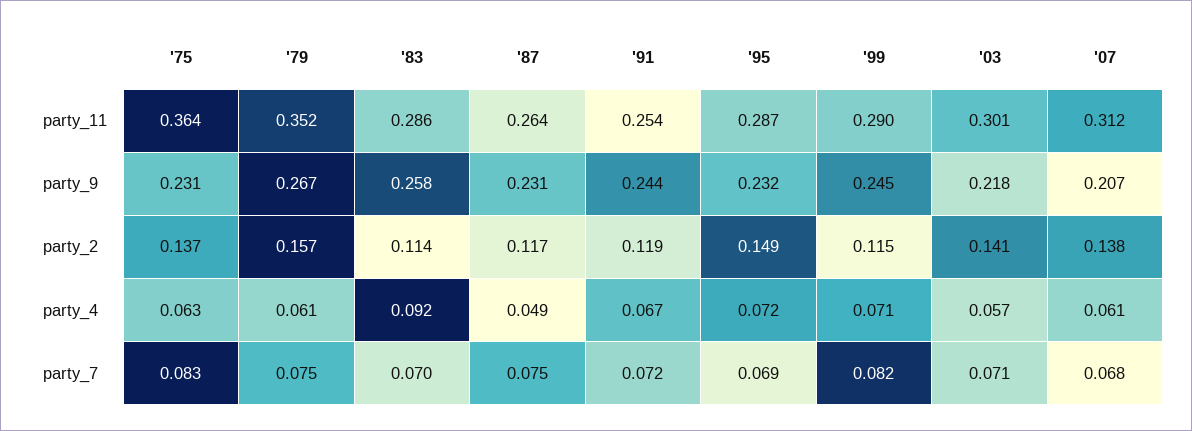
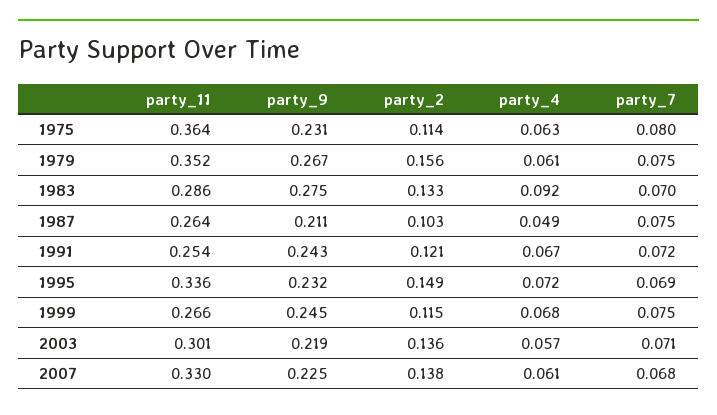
  {
    "'75": {
      "party_11": 0.364,
      "party_9": 0.231,
-     "party_2": 0.137,
+     "party_2": 0.114,
      "party_4": 0.063,
-     "party_7": 0.083
+     "party_7": 0.08
    },
    "'79": {
      "party_11": 0.352,
      "party_9": 0.267,
-     "party_2": 0.157,
+     "party_2": 0.156,
      "party_4": 0.061,
      "party_7": 0.075
    },
    "'83": {
      "party_11": 0.286,
-     "party_9": 0.258,
+     "party_9": 0.275,
-     "party_2": 0.114,
+     "party_2": 0.133,
      "party_4": 0.092,
      "party_7": 0.07
    },
    "'87": {
      "party_11": 0.264,
-     "party_9": 0.231,
+     "party_9": 0.211,
-     "party_2": 0.117,
+     "party_2": 0.103,
      "party_4": 0.049,
      "party_7": 0.075
    },
    "'91": {
      "party_11": 0.254,
-     "party_9": 0.244,
+     "party_9": 0.243,
-     "party_2": 0.119,
+     "party_2": 0.121,
      "party_4": 0.067,
      "party_7": 0.072
    },
    "'95": {
-     "party_11": 0.287,
+     "party_11": 0.336,
      "party_9": 0.232,
      "party_2": 0.149,
      "party_4": 0.072,
      "party_7": 0.069
    },
    "'99": {
-     "party_11": 0.29,
+     "party_11": 0.266,
      "party_9": 0.245,
      "party_2": 0.115,
-     "party_4": 0.071,
+     "party_4": 0.068,
-     "party_7": 0.082
+     "party_7": 0.075
    },
    "'03": {
      "party_11": 0.301,
-     "party_9": 0.218,
+     "party_9": 0.219,
-     "party_2": 0.141,
+     "party_2": 0.136,
      "party_4": 0.057,
      "party_7": 0.071
    },
    "'07": {
-     "party_11": 0.312,
+     "party_11": 0.33,
-     "party_9": 0.207,
+     "party_9": 0.225,
      "party_2": 0.138,
      "party_4": 0.061,
      "party_7": 0.068
    }
  }

